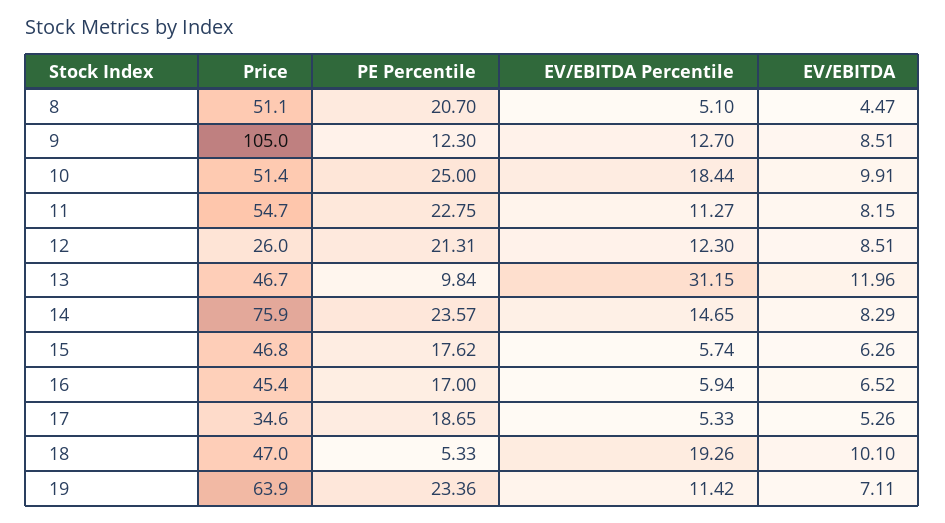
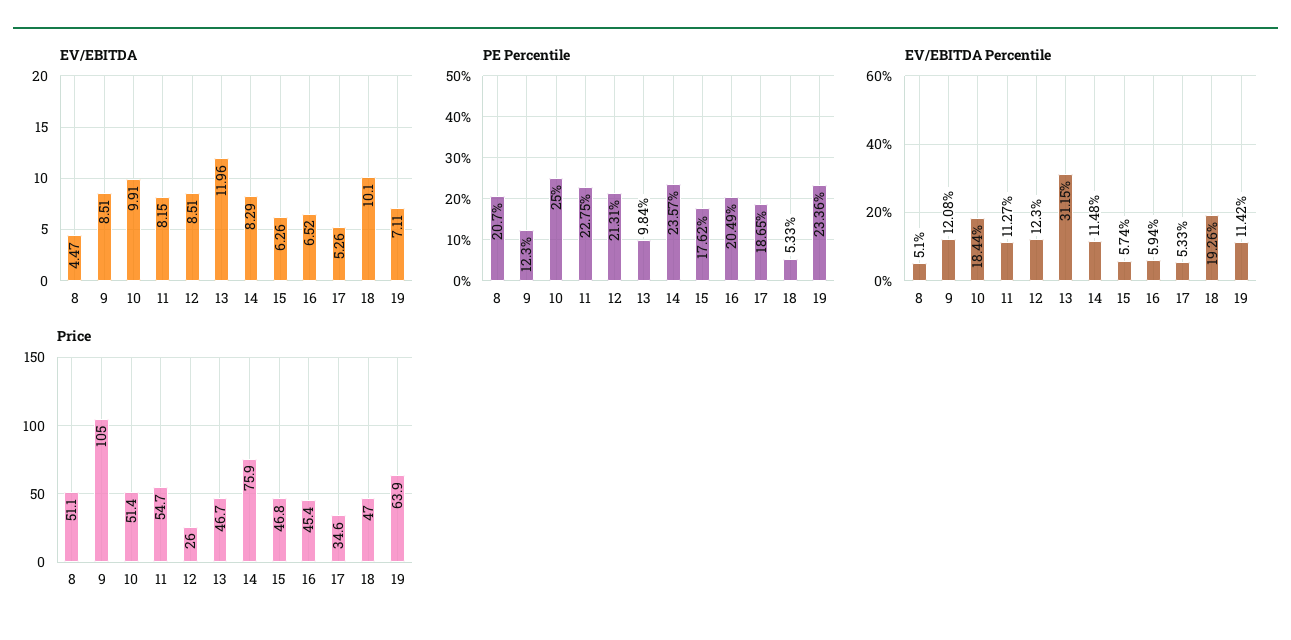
  {
    "Price": {
      "8": 51.1,
      "9": 105,
      "10": 51.4,
      "11": 54.7,
      "12": 26,
      "13": 46.7,
      "14": 75.9,
      "15": 46.8,
      "16": 45.4,
      "17": 34.6,
      "18": 47,
      "19": 63.9
    },
    "PE Percentile": {
      "8": 20.7,
      "9": 12.3,
      "10": 25,
      "11": 22.75,
      "12": 21.31,
      "13": 9.84,
      "14": 23.57,
      "15": 17.62,
-     "16": 17,
+     "16": 20.49,
      "17": 18.65,
      "18": 5.33,
      "19": 23.36
    },
    "EV/EBITDA Percentile": {
      "8": 5.1,
-     "9": 12.7,
+     "9": 12.08,
      "10": 18.44,
      "11": 11.27,
      "12": 12.3,
      "13": 31.15,
-     "14": 14.65,
+     "14": 11.48,
      "15": 5.74,
      "16": 5.94,
      "17": 5.33,
      "18": 19.26,
      "19": 11.42
    },
    "EV/EBITDA": {
      "8": 4.47,
      "9": 8.51,
      "10": 9.91,
      "11": 8.15,
      "12": 8.51,
      "13": 11.96,
      "14": 8.29,
      "15": 6.26,
      "16": 6.52,
      "17": 5.26,
      "18": 10.1,
      "19": 7.11
    }
  }

